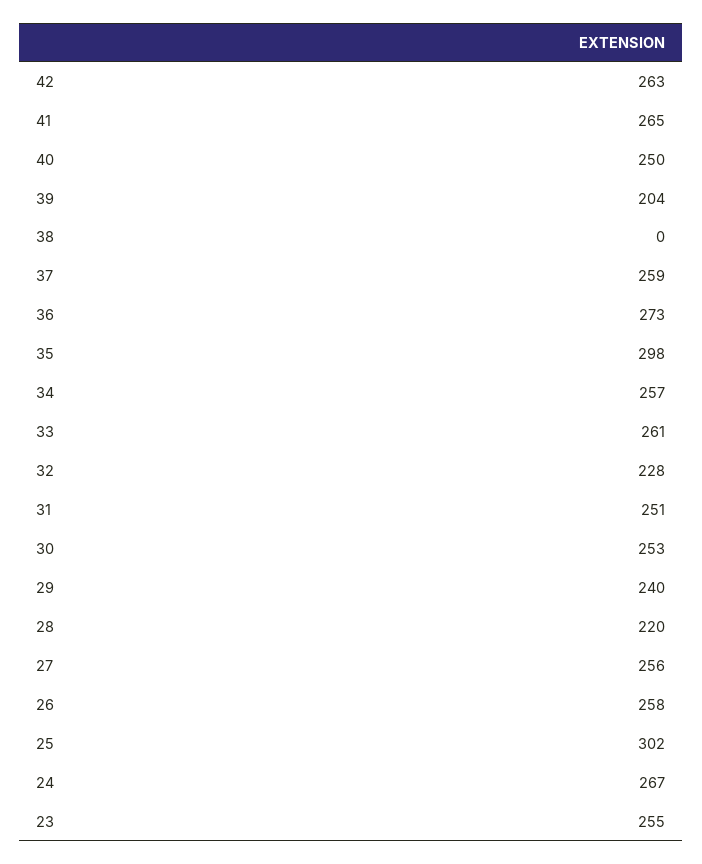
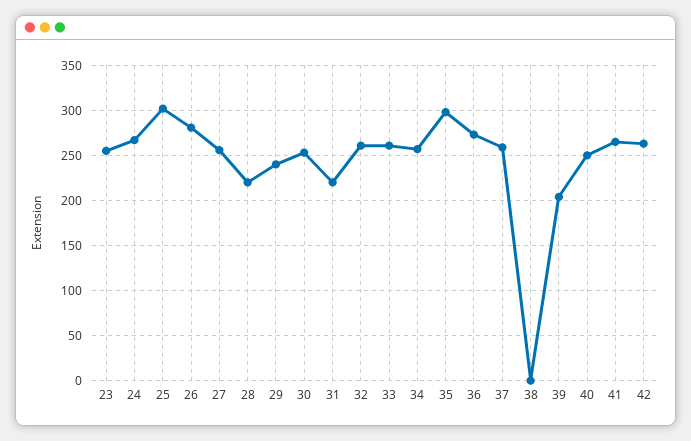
  {
    "42": 263,
    "41": 265,
    "40": 250,
    "39": 204,
    "38": 0,
    "37": 259,
    "36": 273,
    "35": 298,
    "34": 257,
    "33": 261,
-   "32": 228,
+   "32": 260,
-   "31": 251,
+   "31": 220,
    "30": 253,
    "29": 240,
    "28": 220,
    "27": 256,
-   "26": 258,
+   "26": 280,
    "25": 302,
    "24": 267,
    "23": 255
  }

